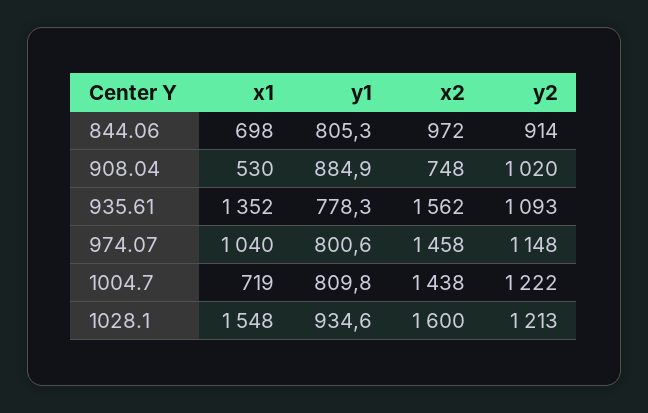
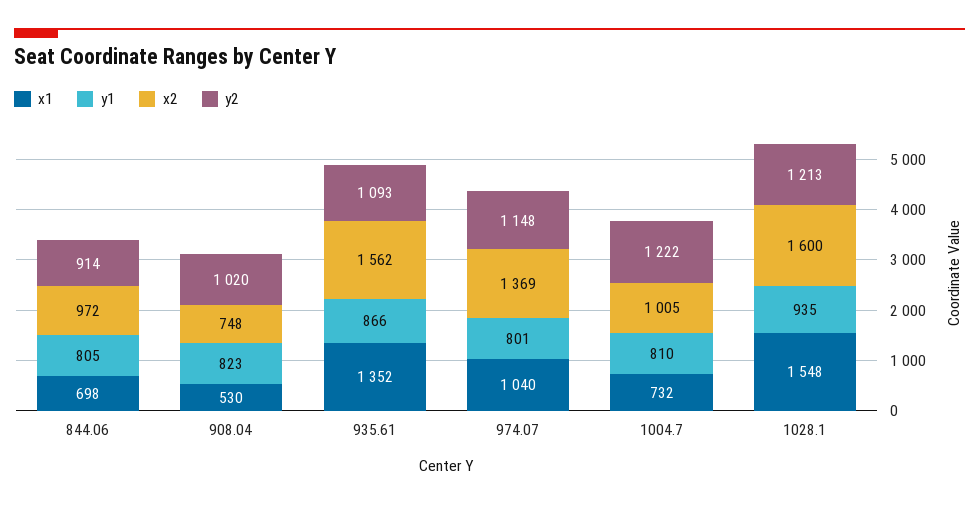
  {
    "x1": {
      "844.06": 698,
      "908.04": 530,
      "935.61": 1352,
      "974.07": 1040,
-     "1004.7": 719,
+     "1004.7": 732,
      "1028.1": 1548
    },
    "y1": {
      "844.06": 805.3,
-     "908.04": 884.9,
+     "908.04": 823,
-     "935.61": 778.3,
+     "935.61": 866,
      "974.07": 800.6,
      "1004.7": 809.8,
      "1028.1": 934.6
    },
    "x2": {
      "844.06": 972,
      "908.04": 748,
      "935.61": 1562,
-     "974.07": 1458,
+     "974.07": 1369,
-     "1004.7": 1438,
+     "1004.7": 1005,
      "1028.1": 1600
    },
    "y2": {
      "844.06": 914,
      "908.04": 1020,
      "935.61": 1093,
      "974.07": 1148,
      "1004.7": 1222,
      "1028.1": 1213
    }
  }

